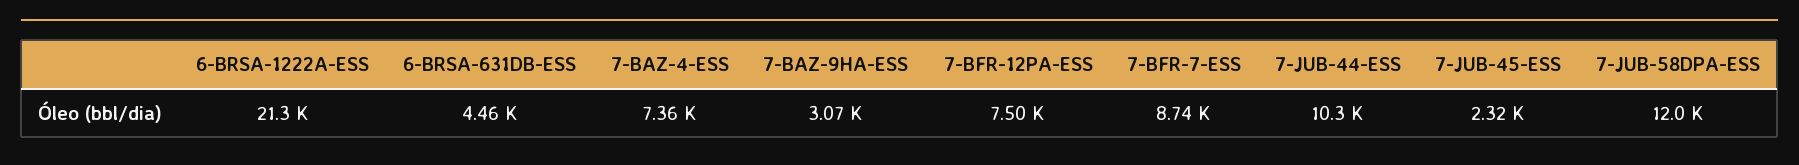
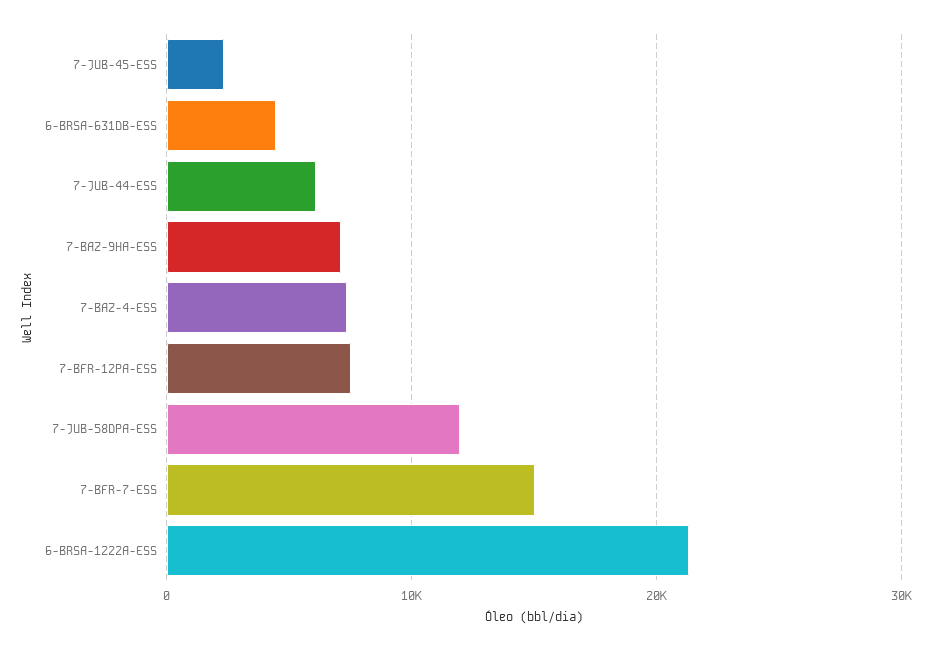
  {
    "6-BRSA-1222A-ESS": 21300,
    "6-BRSA-631DB-ESS": 4460,
    "7-BAZ-4-ESS": 7360,
-   "7-BAZ-9HA-ESS": 3070,
+   "7-BAZ-9HA-ESS": 7000,
    "7-BFR-12PA-ESS": 7500,
-   "7-BFR-7-ESS": 8740,
+   "7-BFR-7-ESS": 15000,
-   "7-JUB-44-ESS": 10300,
+   "7-JUB-44-ESS": 6000,
    "7-JUB-45-ESS": 2320,
    "7-JUB-58DPA-ESS": 12000
  }

